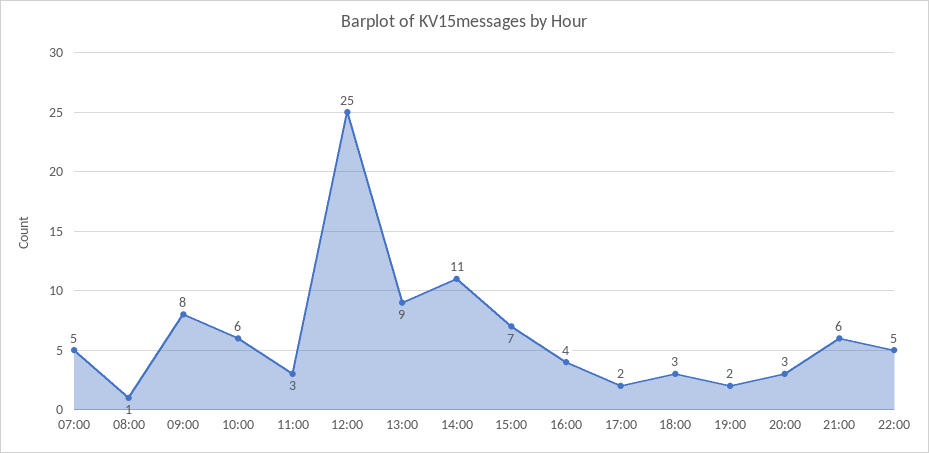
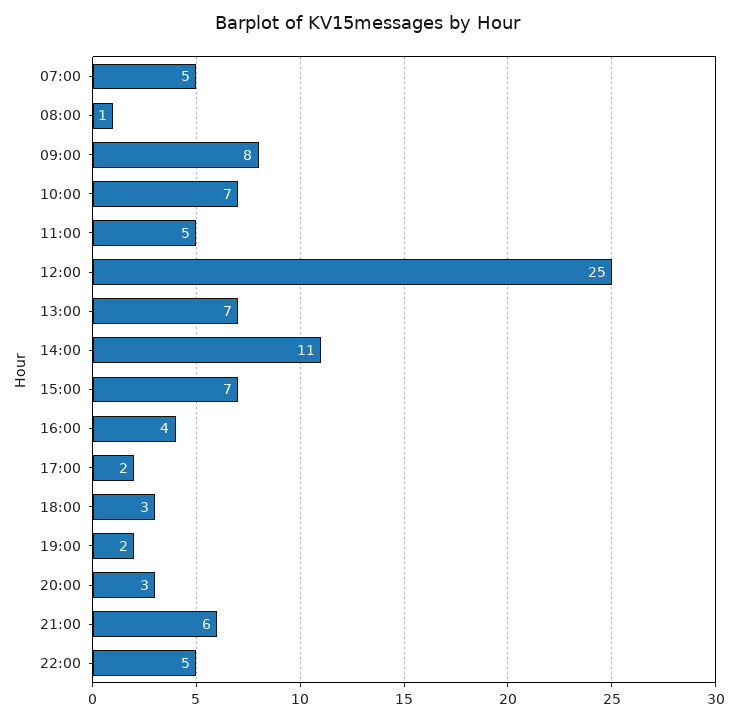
  {
    "07:00": 5,
    "08:00": 1,
    "09:00": 8,
-   "10:00": 6,
+   "10:00": 7,
-   "11:00": 3,
+   "11:00": 5,
    "12:00": 25,
-   "13:00": 9,
+   "13:00": 7,
    "14:00": 11,
    "15:00": 7,
    "16:00": 4,
    "17:00": 2,
    "18:00": 3,
    "19:00": 2,
    "20:00": 3,
    "21:00": 6,
    "22:00": 5
  }

